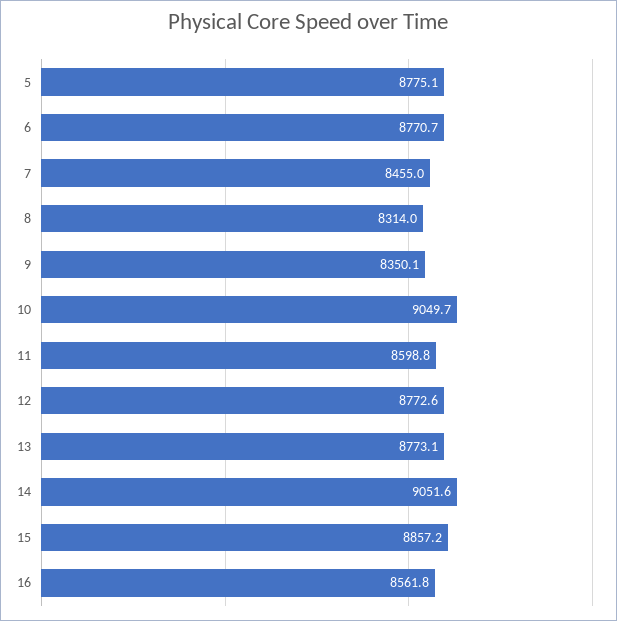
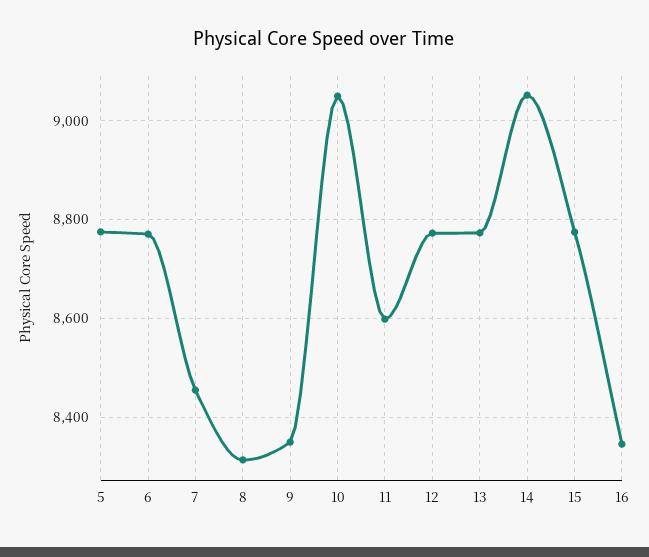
  {
    "5": 8775.1,
    "6": 8770.7,
    "7": 8455,
    "8": 8314,
    "9": 8350.1,
    "10": 9049.7,
    "11": 8598.8,
    "12": 8772.6,
    "13": 8773.1,
    "14": 9051.6,
-   "15": 8857.2,
+   "15": 8780,
-   "16": 8561.8
+   "16": 8340
  }

